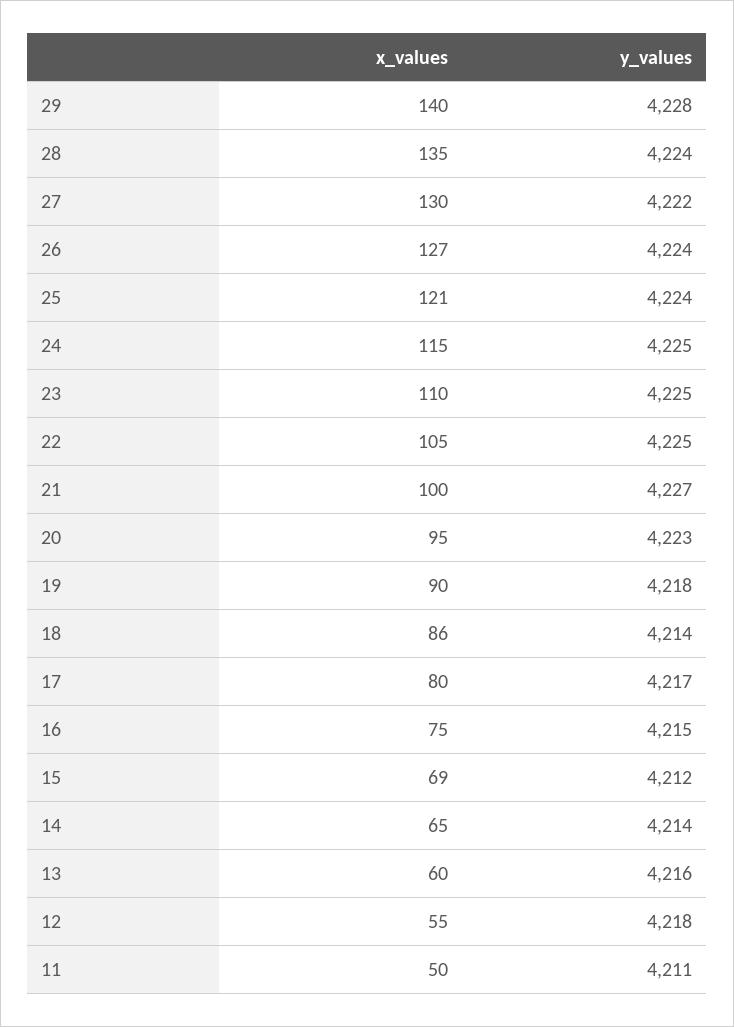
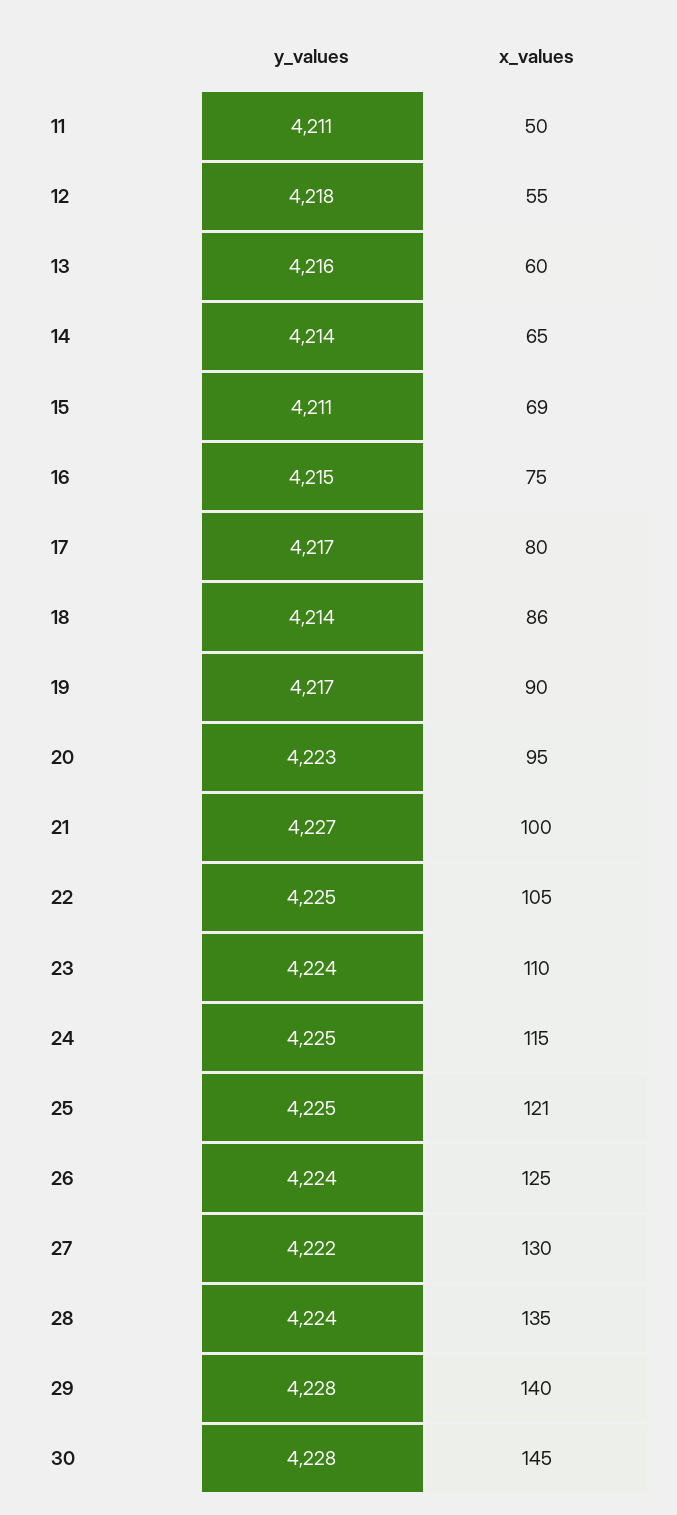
  {
    "x_values": {
      "29": 140,
      "28": 135,
      "27": 130,
-     "26": 127,
+     "26": 125,
      "25": 121,
      "24": 115,
      "23": 110,
      "22": 105,
      "21": 100,
      "20": 95,
      "19": 90,
      "18": 86,
      "17": 80,
      "16": 75,
      "15": 69,
      "14": 65,
      "13": 60,
      "12": 55,
-     "11": 50
+     "11": 50,
+     "30": 145
    },
    "y_values": {
      "29": 4228,
      "28": 4224,
      "27": 4222,
      "26": 4224,
-     "25": 4224,
+     "25": 4225,
      "24": 4225,
-     "23": 4225,
+     "23": 4224,
      "22": 4225,
      "21": 4227,
      "20": 4223,
-     "19": 4218,
+     "19": 4217,
      "18": 4214,
      "17": 4217,
      "16": 4215,
-     "15": 4212,
+     "15": 4211,
      "14": 4214,
      "13": 4216,
      "12": 4218,
-     "11": 4211
+     "11": 4211,
+     "30": 4228
    }
  }

